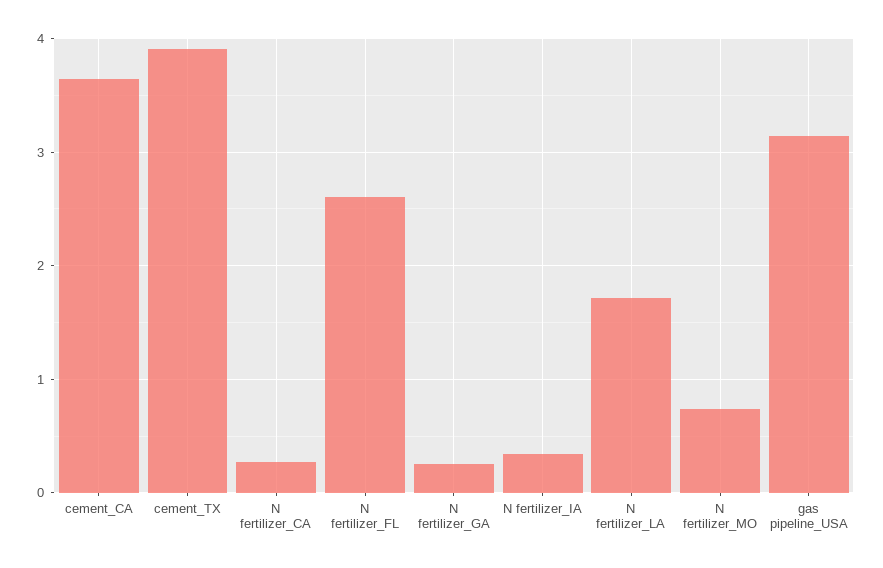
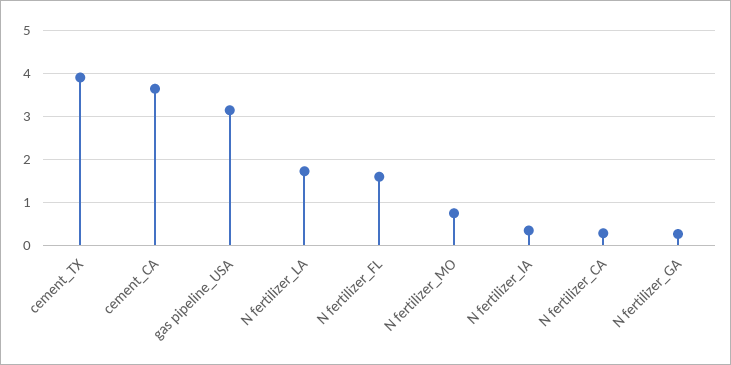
  {
    "cement_CA": 3.6,
    "cement_TX": 3.9,
    "N fertilizer_CA": 0.3,
-   "N fertilizer_FL": 2.6,
+   "N fertilizer_FL": 1.6,
    "N fertilizer_GA": 0.3,
    "N fertilizer_IA": 0.3,
    "N fertilizer_LA": 1.7,
    "N fertilizer_MO": 0.7,
    "gas pipeline_USA": 3.1
  }

